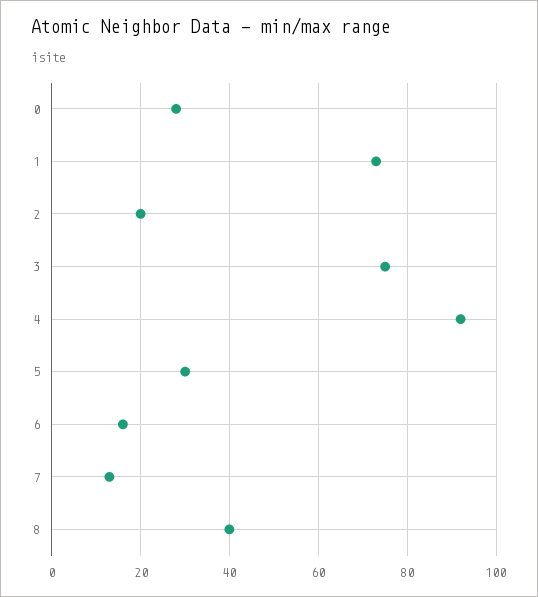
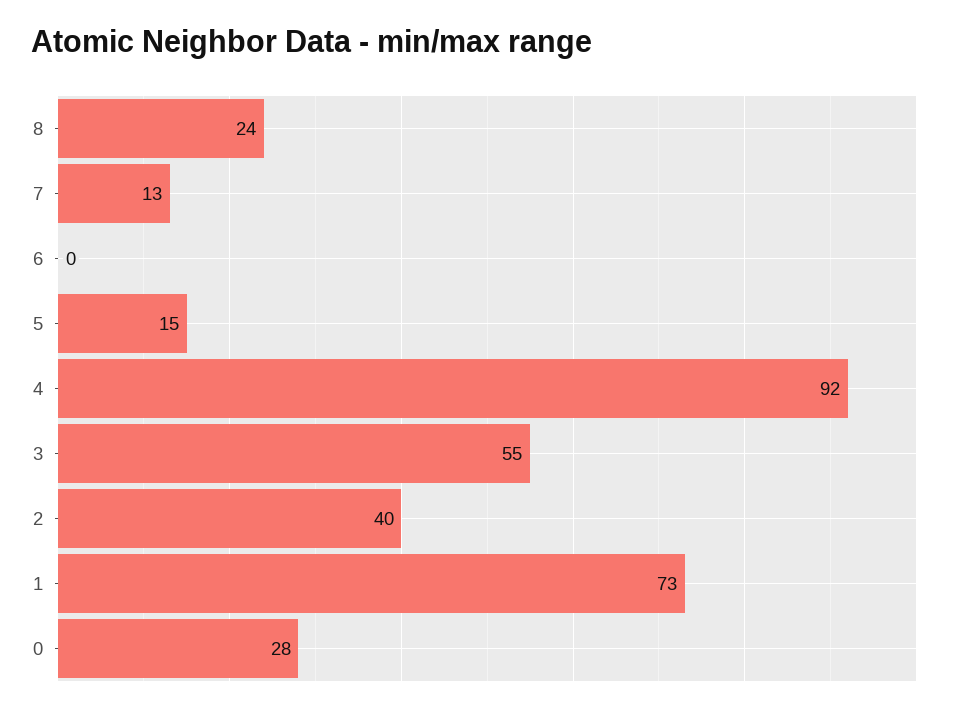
  {
    "0": 28,
    "1": 73,
-   "2": 20,
+   "2": 40,
-   "3": 75,
+   "3": 55,
    "4": 92,
-   "5": 30,
+   "5": 15,
-   "6": 15,
+   "6": 0,
    "7": 13,
-   "8": 40
+   "8": 24
  }

